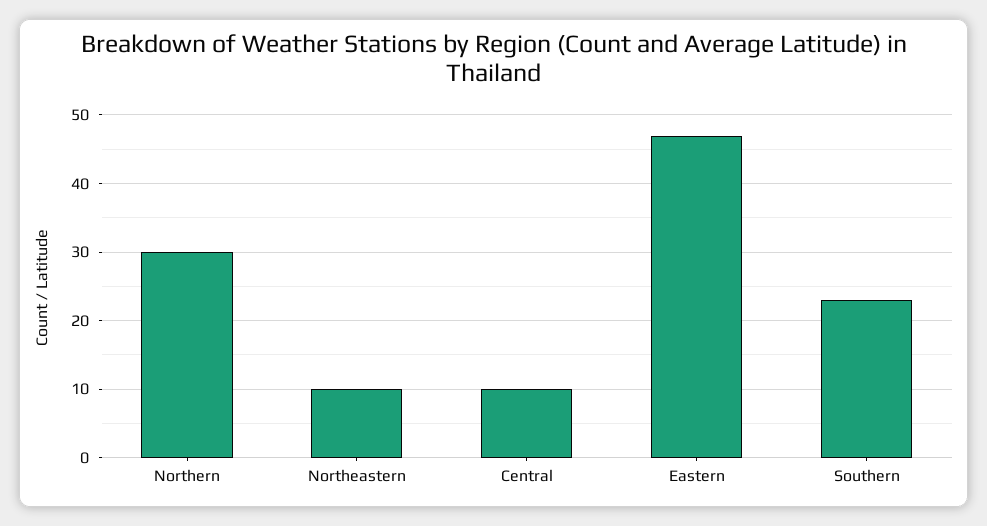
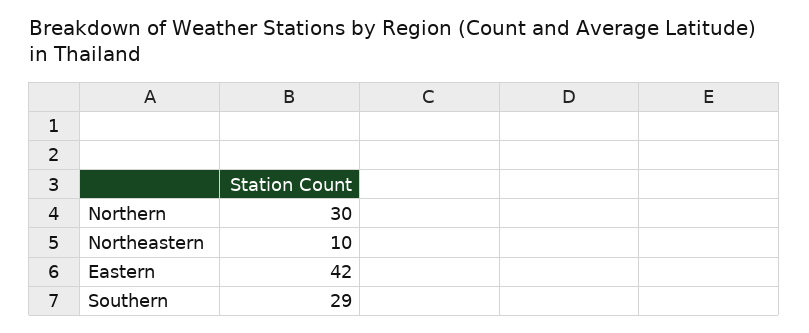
  {
    "Northern": 30,
    "Northeastern": 10,
-   "Central": 10,
-   "Eastern": 47,
+   "Eastern": 42,
-   "Southern": 23
+   "Southern": 29
  }

